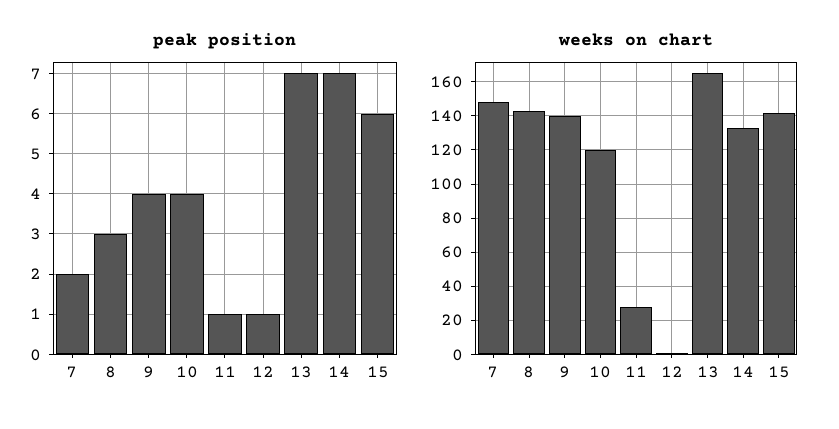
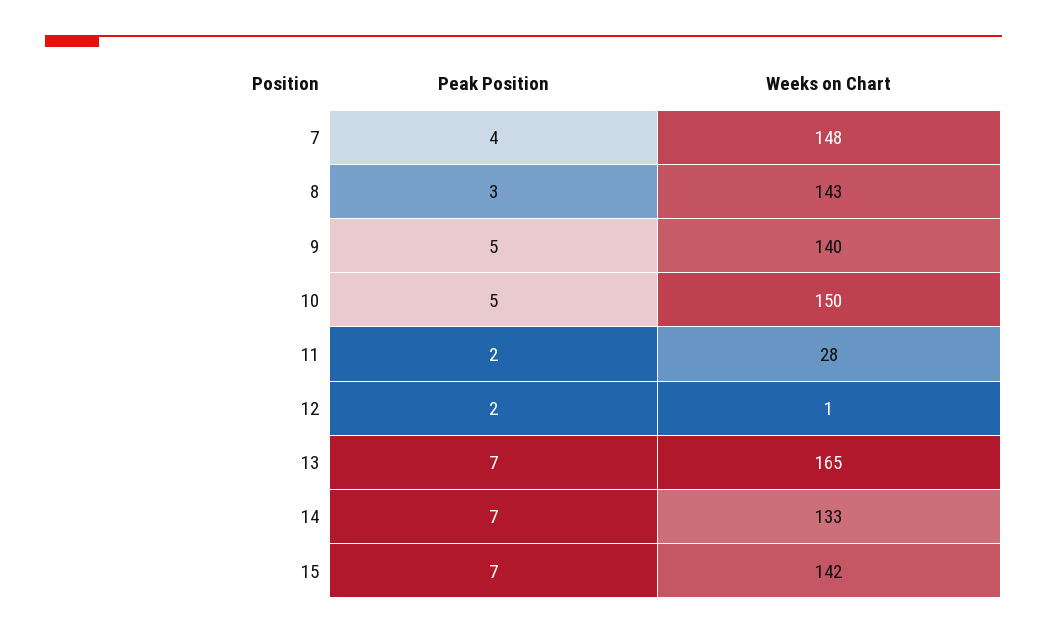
  {
    "peak position": {
-     "7": 2,
+     "7": 4,
      "8": 3,
-     "9": 4,
+     "9": 5,
-     "10": 4,
+     "10": 5,
-     "11": 1,
+     "11": 2,
-     "12": 1,
+     "12": 2,
      "13": 7,
      "14": 7,
-     "15": 6
+     "15": 7
    },
    "weeks on chart": {
      "7": 148,
      "8": 143,
      "9": 140,
-     "10": 120,
+     "10": 150,
      "11": 28,
      "12": 1,
      "13": 165,
      "14": 133,
      "15": 142
    }
  }

